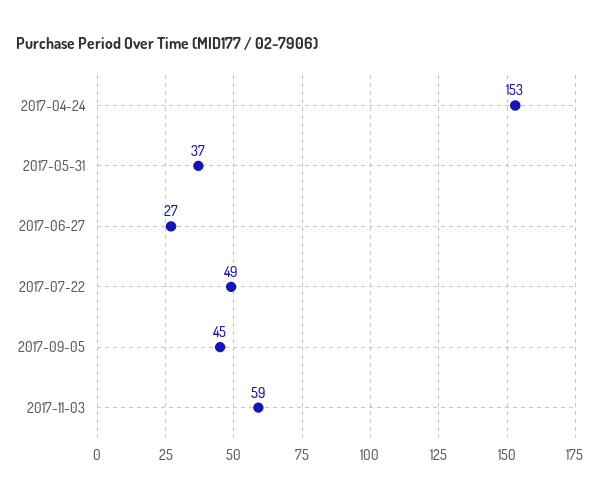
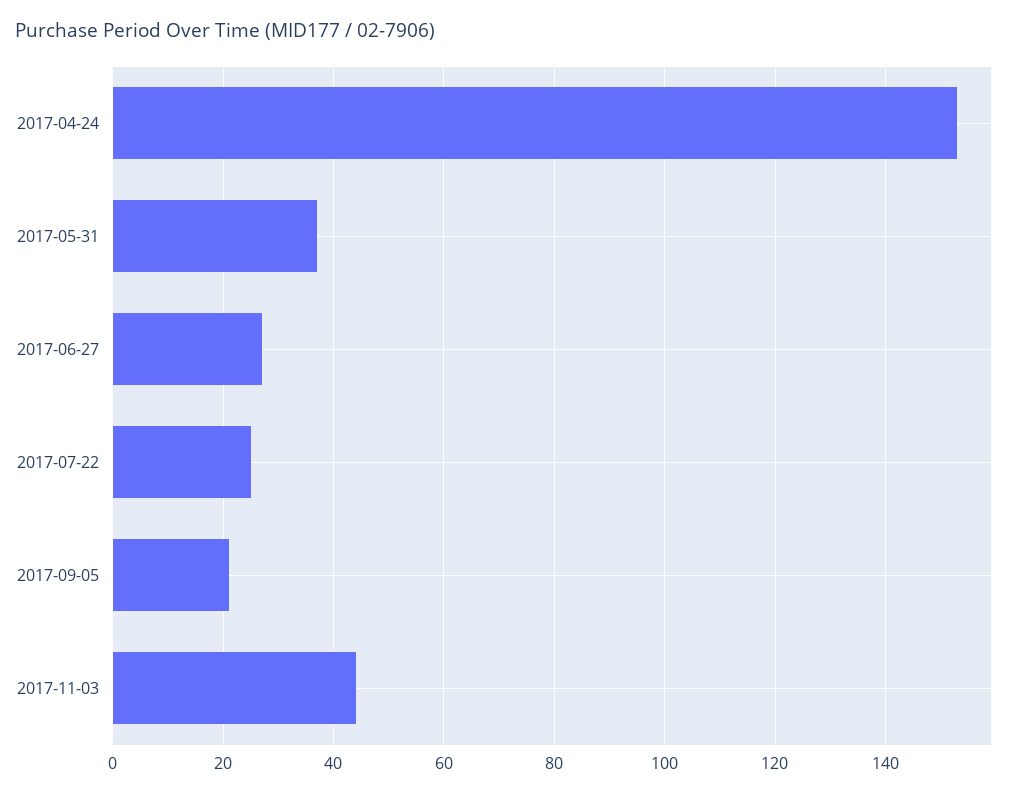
  {
    "2017-04-24": 153,
    "2017-05-31": 37,
    "2017-06-27": 27,
-   "2017-07-22": 49,
+   "2017-07-22": 25,
-   "2017-09-05": 45,
+   "2017-09-05": 20,
-   "2017-11-03": 59
+   "2017-11-03": 45
  }

